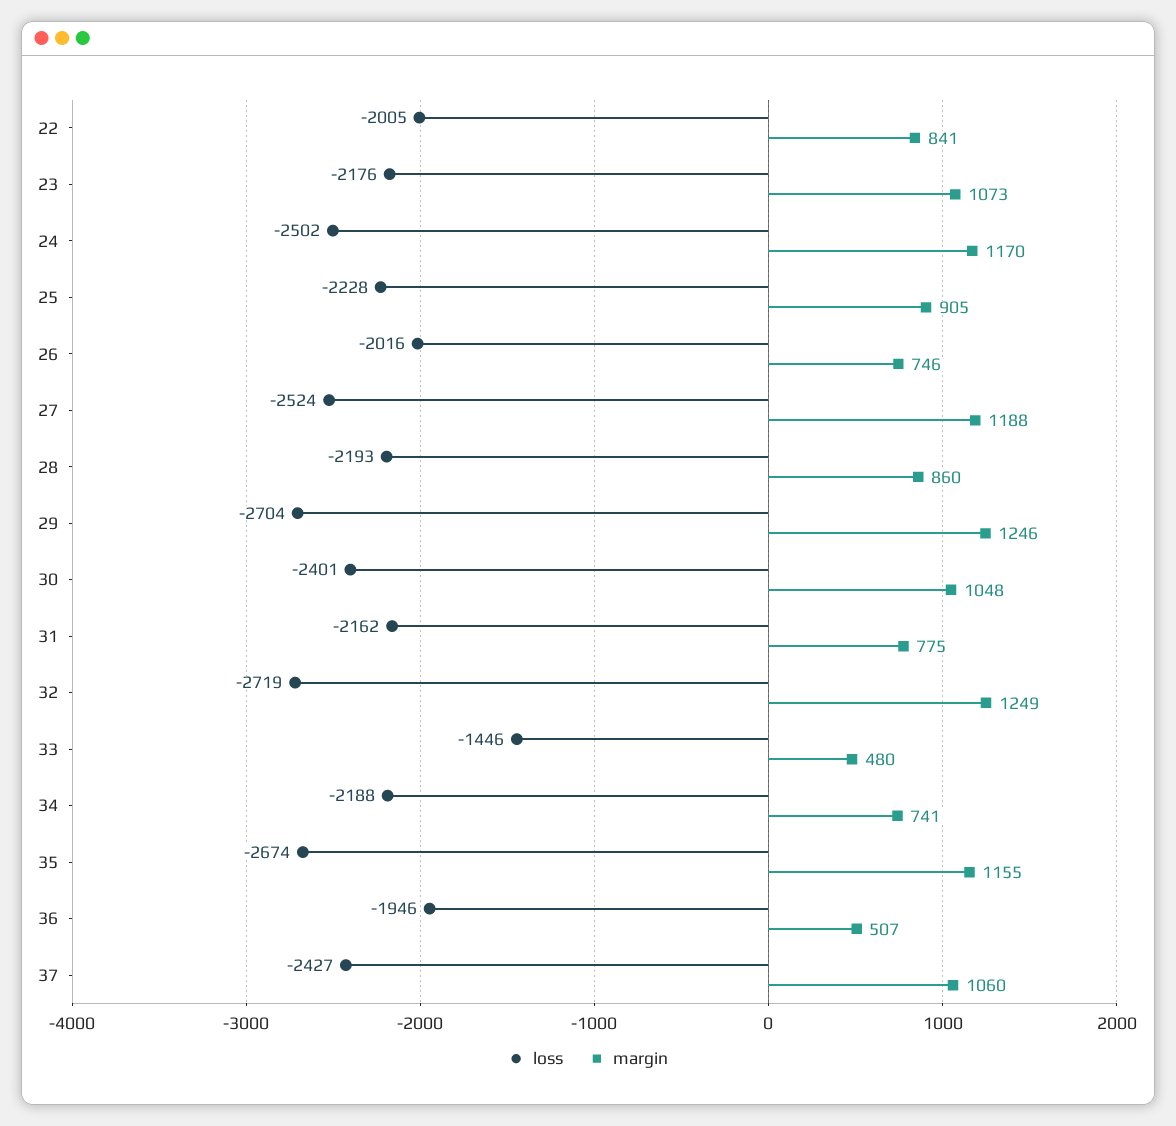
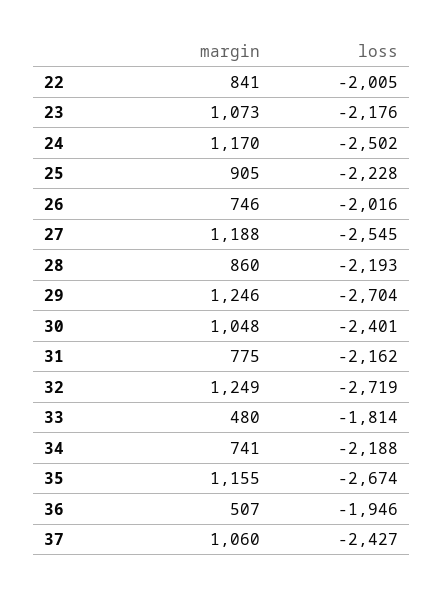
  {
    "loss": {
      "22": -2005,
      "23": -2176,
      "24": -2502,
      "25": -2228,
      "26": -2016,
-     "27": -2524,
+     "27": -2545,
      "28": -2193,
      "29": -2704,
      "30": -2401,
      "31": -2162,
      "32": -2719,
-     "33": -1446,
+     "33": -1814,
      "34": -2188,
      "35": -2674,
      "36": -1946,
      "37": -2427
    },
    "margin": {
      "22": 841,
      "23": 1073,
      "24": 1170,
      "25": 905,
      "26": 746,
      "27": 1188,
      "28": 860,
      "29": 1246,
      "30": 1048,
      "31": 775,
      "32": 1249,
      "33": 480,
      "34": 741,
      "35": 1155,
      "36": 507,
      "37": 1060
    }
  }

